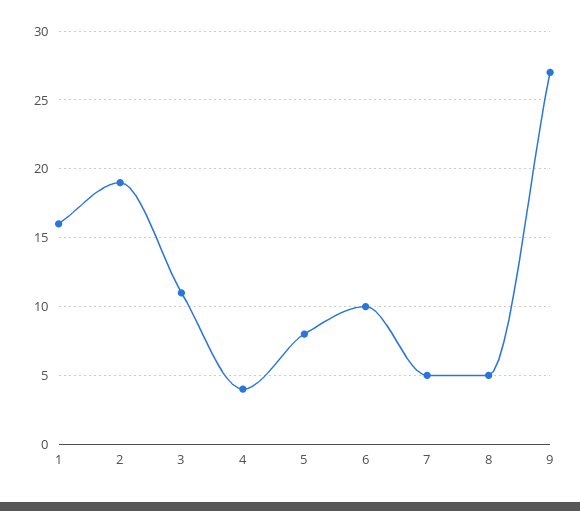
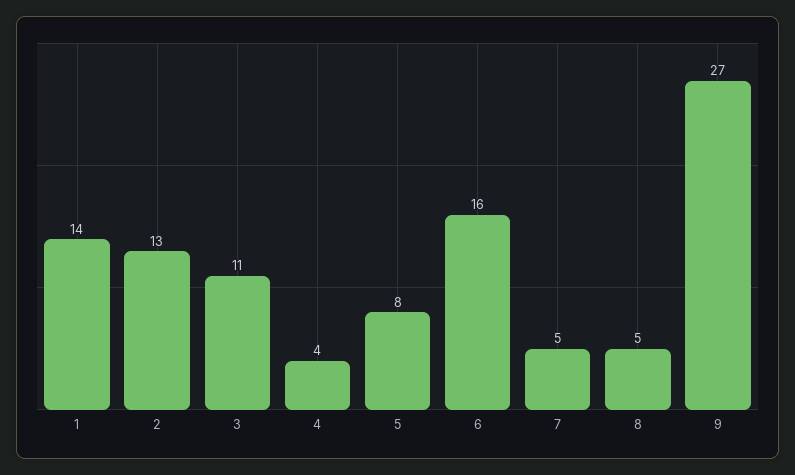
  {
-   "1": 16,
+   "1": 14,
-   "2": 19,
+   "2": 13,
    "3": 11,
    "4": 4,
    "5": 8,
-   "6": 10,
+   "6": 16,
    "7": 5,
    "8": 5,
    "9": 27
  }

